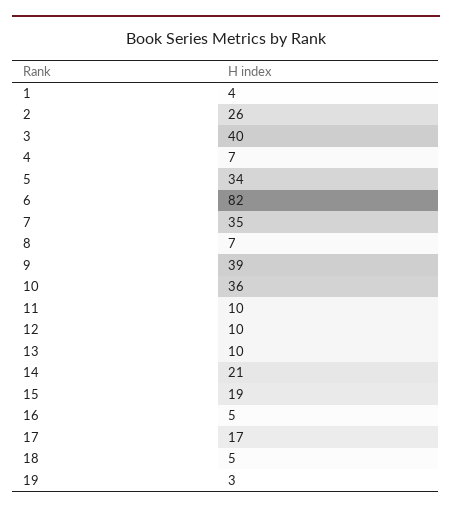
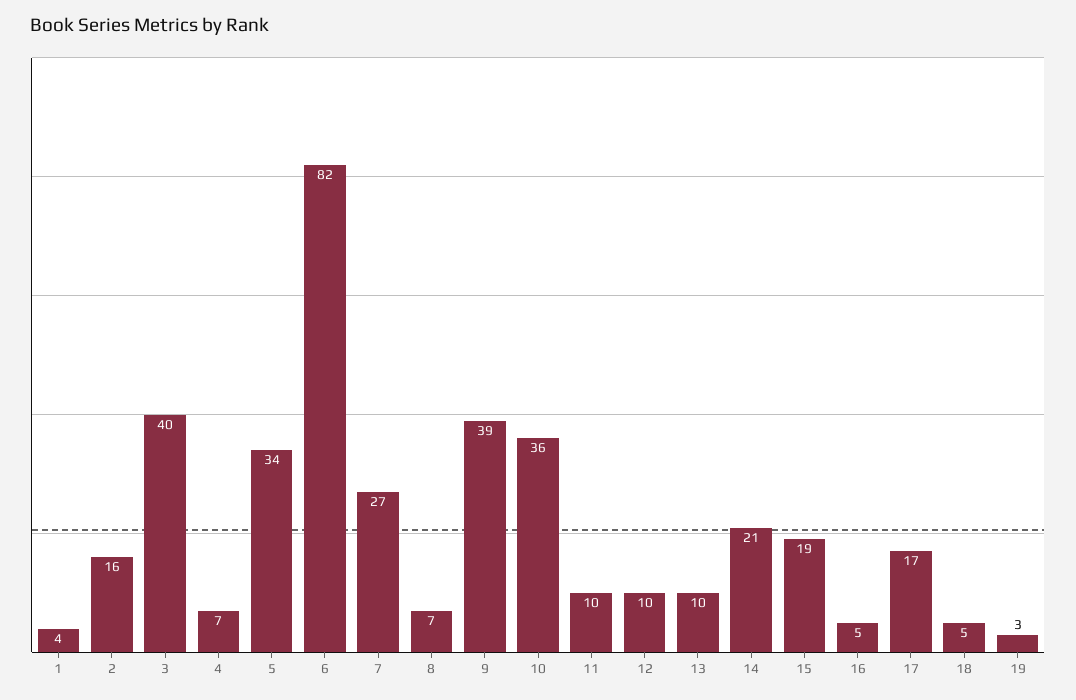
  {
    "1": 4,
-   "2": 26,
+   "2": 16,
    "3": 40,
    "4": 7,
    "5": 34,
    "6": 82,
-   "7": 35,
+   "7": 27,
    "8": 7,
    "9": 39,
    "10": 36,
    "11": 10,
    "12": 10,
    "13": 10,
    "14": 21,
    "15": 19,
    "16": 5,
    "17": 17,
    "18": 5,
    "19": 3
  }

